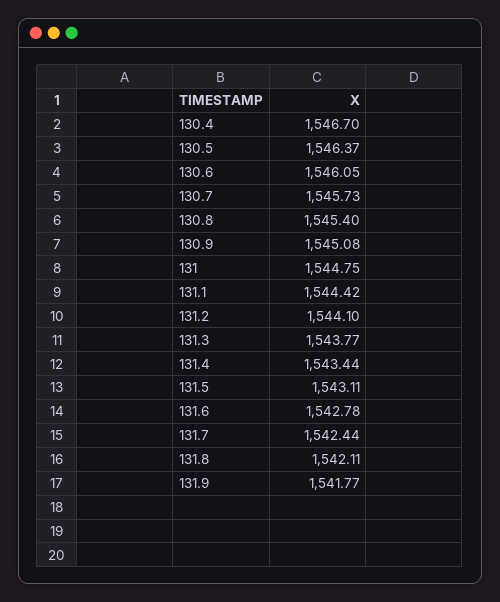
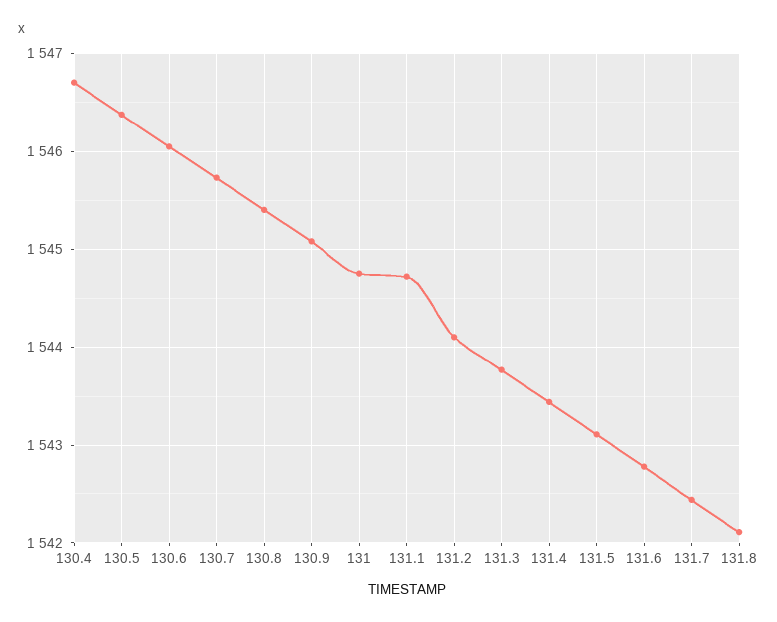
  {
    "130.4": 1546.7,
    "130.5": 1546.37,
    "130.6": 1546.05,
    "130.7": 1545.73,
    "130.8": 1545.4,
    "130.9": 1545.08,
    "131": 1544.75,
-   "131.1": 1544.42,
+   "131.1": 1544.7,
    "131.2": 1544.1,
    "131.3": 1543.77,
    "131.4": 1543.44,
    "131.5": 1543.11,
    "131.6": 1542.78,
    "131.7": 1542.44,
-   "131.8": 1542.11,
+   "131.8": 1542.11
-   "131.9": 1541.77
  }

